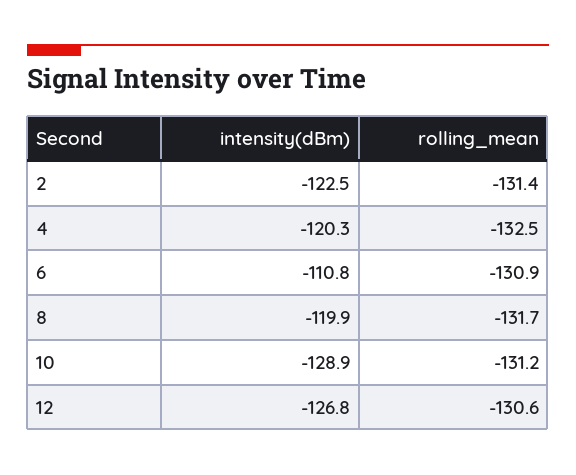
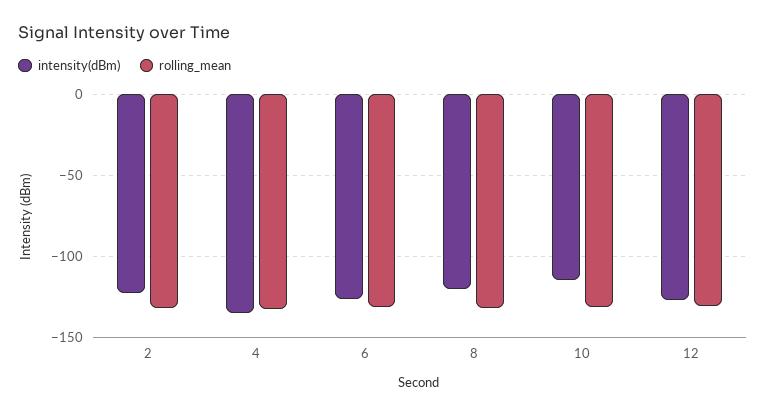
  {
    "intensity(dBm)": {
      "2": -122.5,
-     "4": -120.3,
+     "4": -135,
-     "6": -110.8,
+     "6": -125,
      "8": -119.9,
-     "10": -128.9,
+     "10": -115,
      "12": -126.8
    },
    "rolling_mean": {
      "2": -131.4,
      "4": -132.5,
      "6": -130.9,
      "8": -131.7,
      "10": -131.2,
      "12": -130.6
    }
  }

